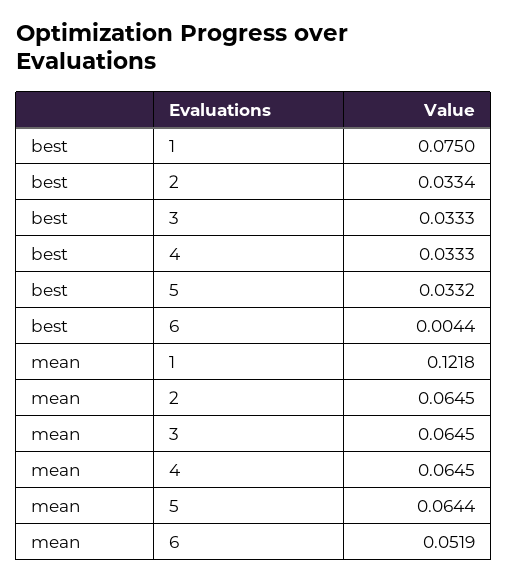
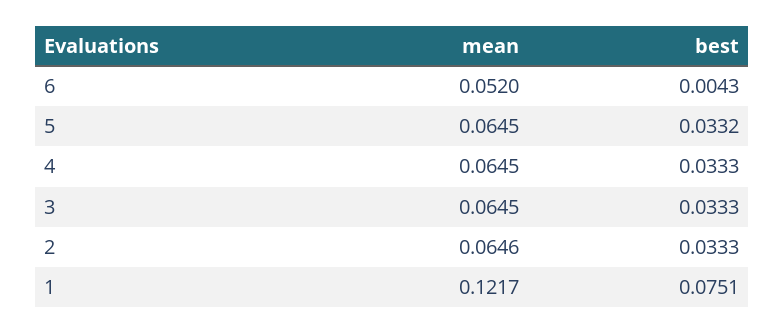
  {
    "best": {
-     "1": 0.075,
+     "1": 0.0751,
-     "2": 0.0334,
+     "2": 0.0333,
      "3": 0.0333,
      "4": 0.0333,
      "5": 0.0332,
-     "6": 0.0044
+     "6": 0.0043
    },
    "mean": {
-     "1": 0.1218,
+     "1": 0.1217,
-     "2": 0.0645,
+     "2": 0.0646,
      "3": 0.0645,
      "4": 0.0645,
-     "5": 0.0644,
+     "5": 0.0645,
-     "6": 0.0519
+     "6": 0.052
    }
  }

